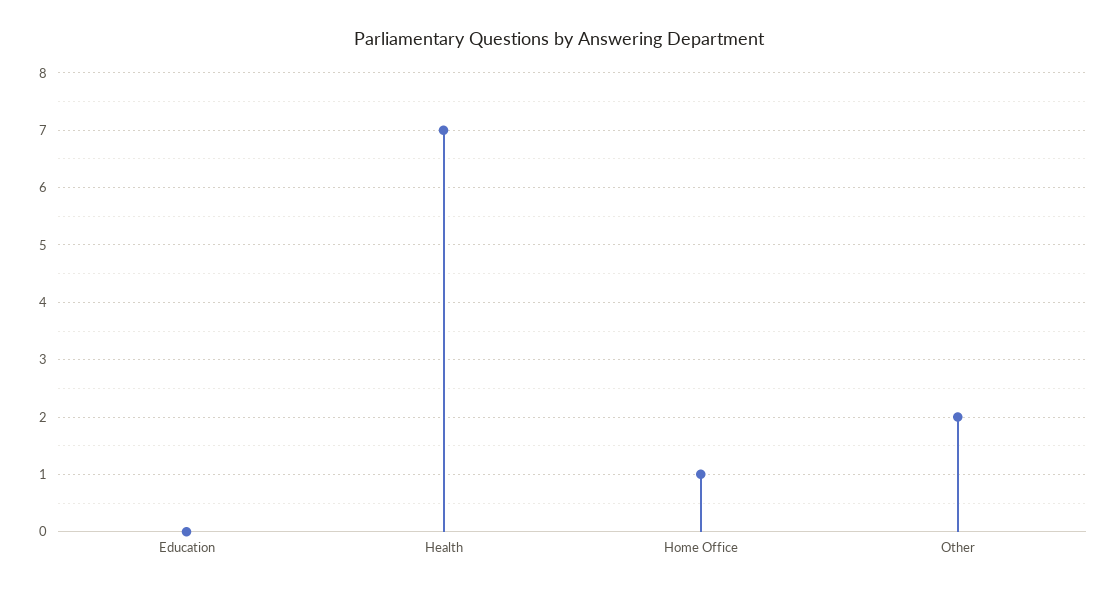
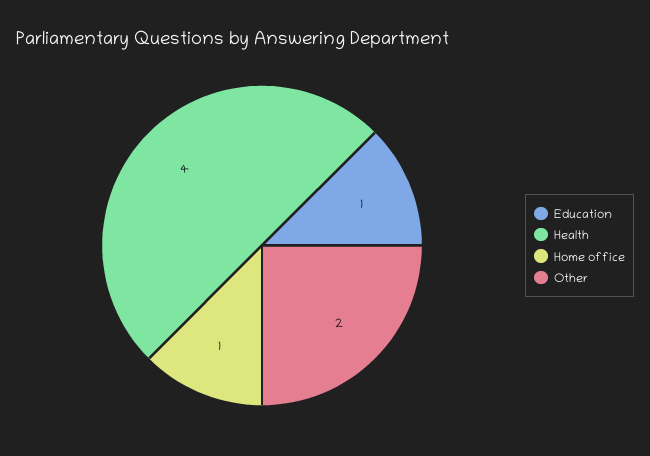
  {
-   "Education": 0,
+   "Education": 1,
-   "Health": 7,
+   "Health": 4,
    "Home Office": 1,
    "Other": 2
  }

